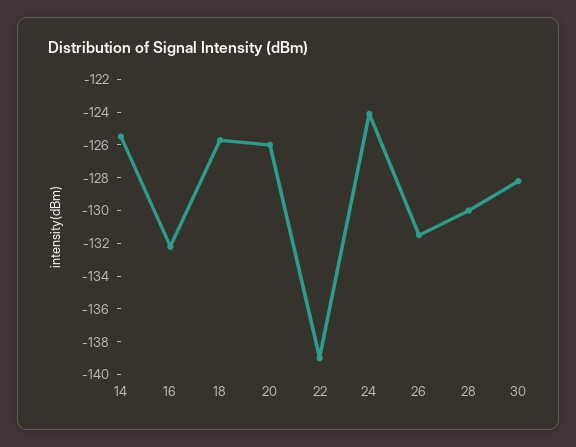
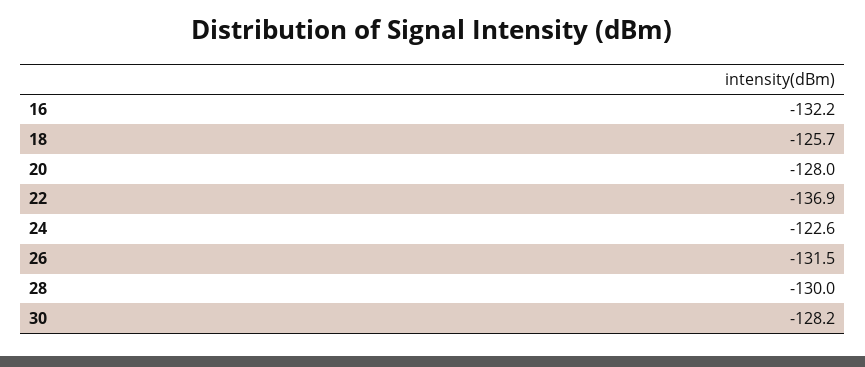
  {
-   "14": -125.5,
    "16": -132.2,
    "18": -125.7,
-   "20": -126,
+   "20": -128,
-   "22": -139,
+   "22": -136.9,
-   "24": -124,
+   "24": -122.6,
    "26": -131.5,
    "28": -130,
    "30": -128.2
  }

